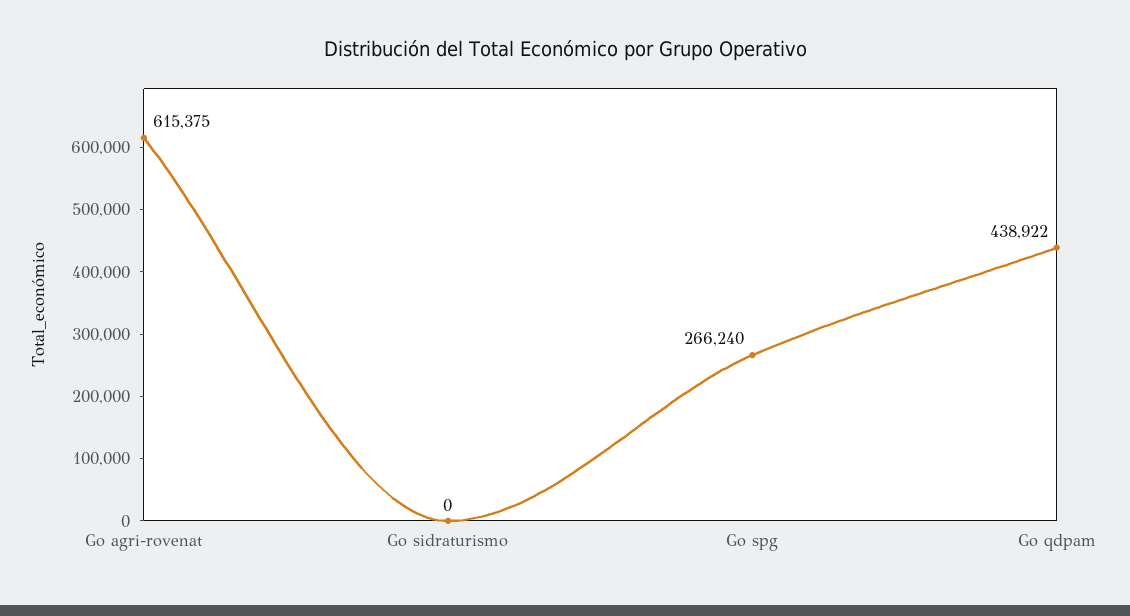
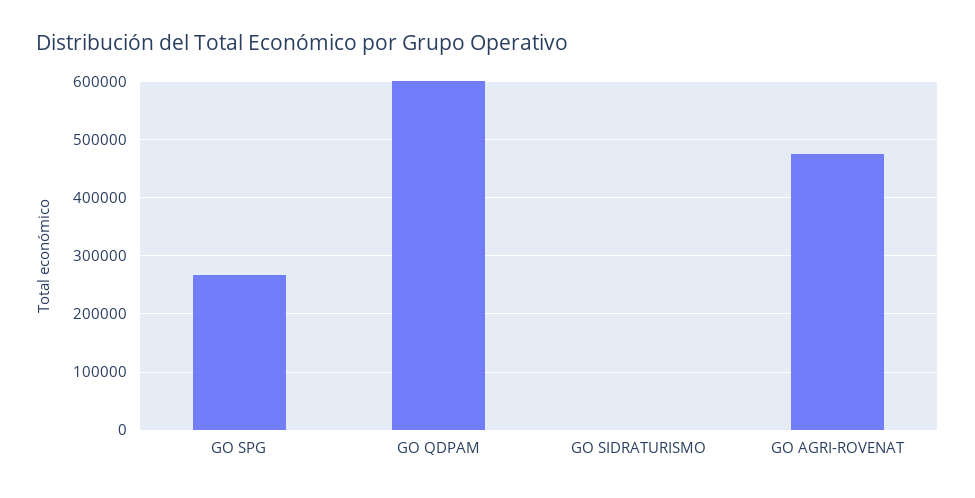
  {
-   "Go agri-rovenat": 615375,
+   "Go agri-rovenat": 480000,
    "Go sidraturismo": 0,
    "Go spg": 266240,
-   "Go qdpam": 438922
+   "Go qdpam": 600000
  }

